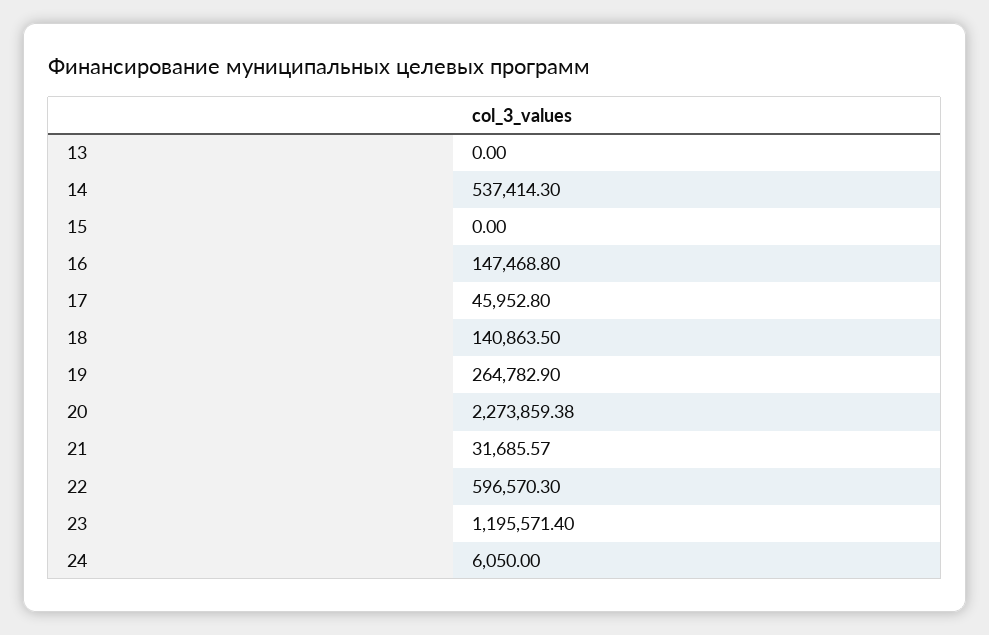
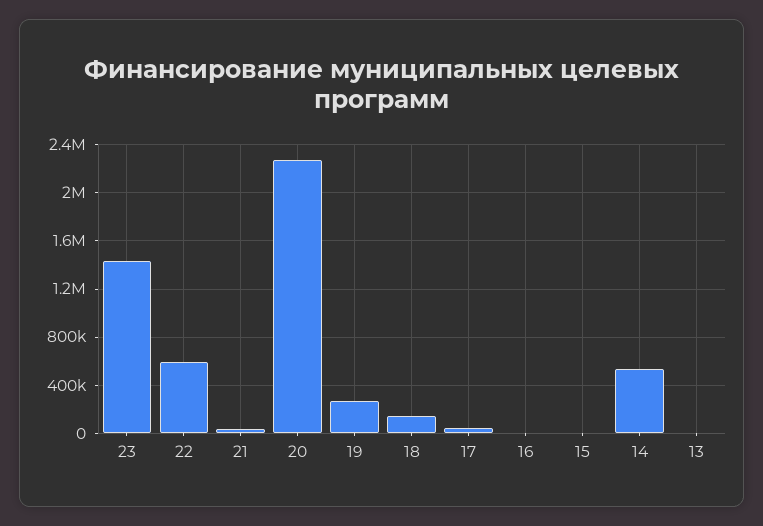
  {
    "13": 0,
    "14": 537414.3,
    "15": 0,
-   "16": 147468.8,
+   "16": 0,
    "17": 45952.8,
    "18": 140863.5,
    "19": 264782.9,
    "20": 2273859.38,
    "21": 31685.57,
    "22": 596570.3,
-   "23": 1195571.4,
+   "23": 1450000
-   "24": 6050
  }

